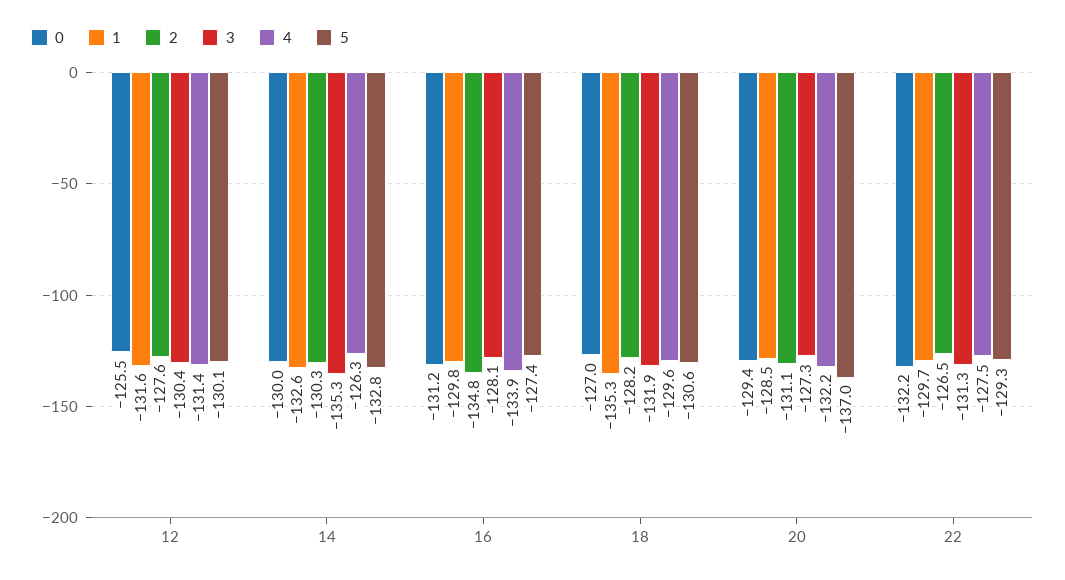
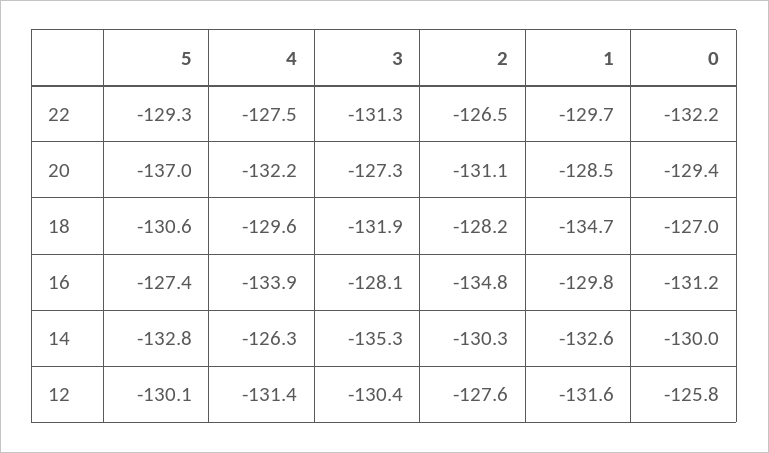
  {
    "0": {
-     "12": -125.5,
+     "12": -125.8,
      "14": -130,
      "16": -131.2,
      "18": -127,
      "20": -129.4,
      "22": -132.2
    },
    "1": {
      "12": -131.6,
      "14": -132.6,
      "16": -129.8,
-     "18": -135.3,
+     "18": -134.7,
      "20": -128.5,
      "22": -129.7
    },
    "2": {
      "12": -127.6,
      "14": -130.3,
      "16": -134.8,
      "18": -128.2,
      "20": -131.1,
      "22": -126.5
    },
    "3": {
      "12": -130.4,
      "14": -135.3,
      "16": -128.1,
      "18": -131.9,
      "20": -127.3,
      "22": -131.3
    },
    "4": {
      "12": -131.4,
      "14": -126.3,
      "16": -133.9,
      "18": -129.6,
      "20": -132.2,
      "22": -127.5
    },
    "5": {
      "12": -130.1,
      "14": -132.8,
      "16": -127.4,
      "18": -130.6,
      "20": -137,
      "22": -129.3
    }
  }

